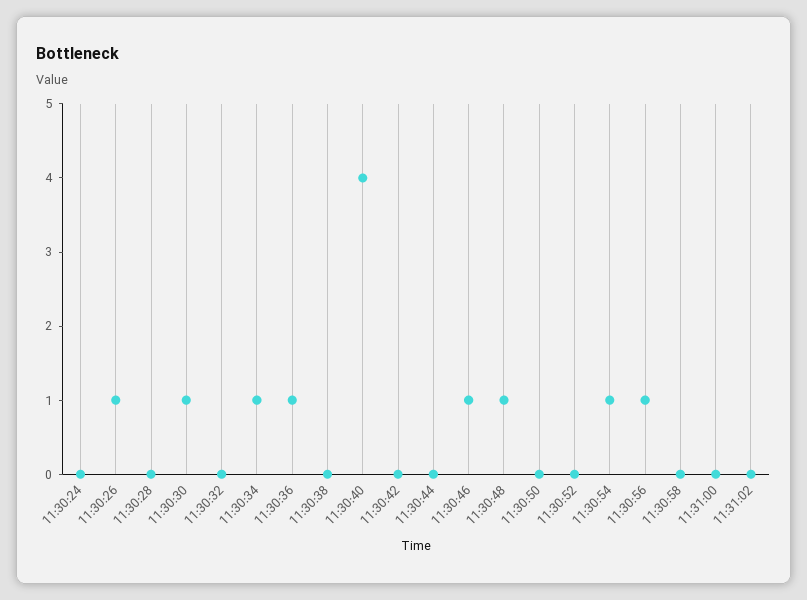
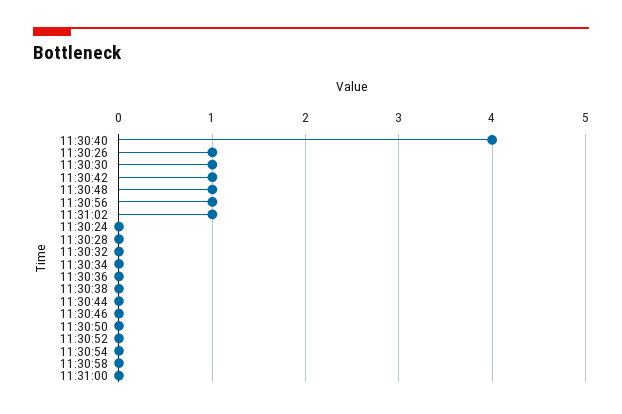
  {
    "11:30:24": 0,
    "11:30:26": 1,
    "11:30:28": 0,
    "11:30:30": 1,
    "11:30:32": 0,
-   "11:30:34": 1,
+   "11:30:34": 0,
-   "11:30:36": 1,
+   "11:30:36": 0,
    "11:30:38": 0,
    "11:30:40": 4,
-   "11:30:42": 0,
+   "11:30:42": 1,
    "11:30:44": 0,
-   "11:30:46": 1,
+   "11:30:46": 0,
    "11:30:48": 1,
    "11:30:50": 0,
    "11:30:52": 0,
-   "11:30:54": 1,
+   "11:30:54": 0,
    "11:30:56": 1,
    "11:30:58": 0,
    "11:31:00": 0,
-   "11:31:02": 0
+   "11:31:02": 1
  }

